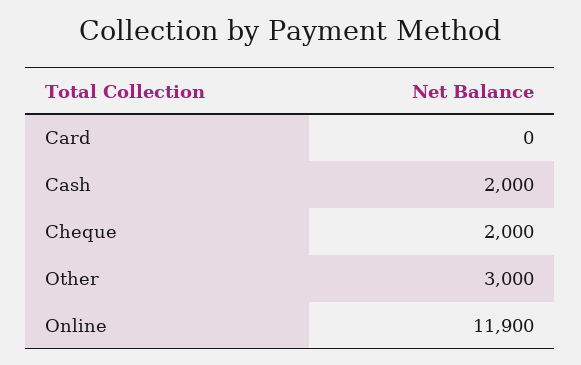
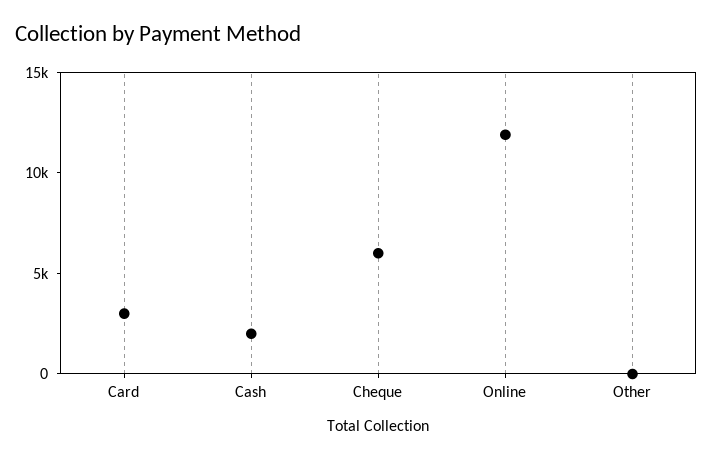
  {
-   "Card": 0,
+   "Card": 3000,
    "Cash": 2000,
-   "Cheque": 2000,
+   "Cheque": 6000,
-   "Other": 3000,
+   "Other": 0,
    "Online": 11900
  }

